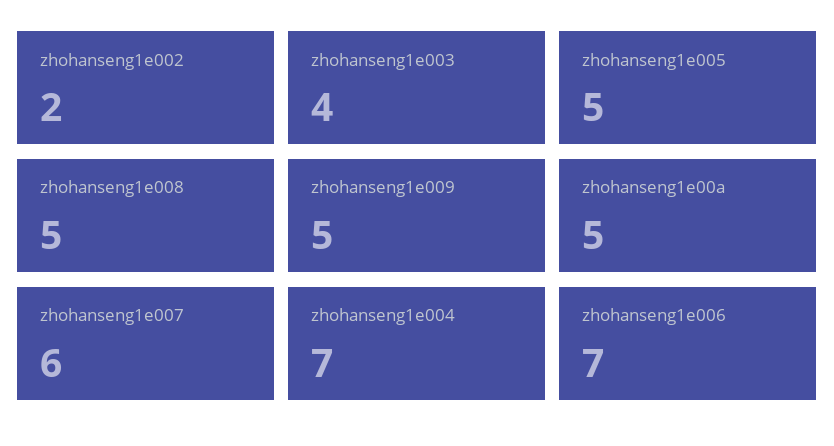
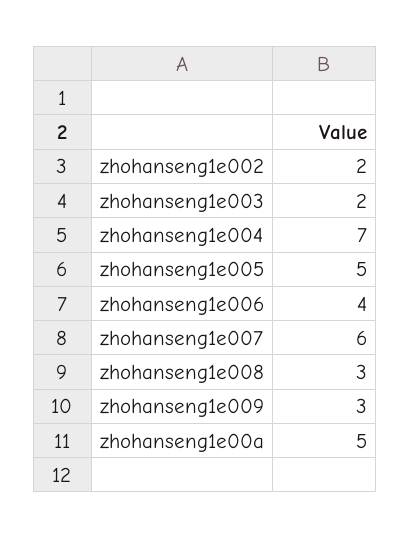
  {
    "zhohanseng1e002": 2,
-   "zhohanseng1e003": 4,
+   "zhohanseng1e003": 2,
    "zhohanseng1e005": 5,
-   "zhohanseng1e008": 5,
+   "zhohanseng1e008": 3,
-   "zhohanseng1e009": 5,
+   "zhohanseng1e009": 3,
    "zhohanseng1e00a": 5,
    "zhohanseng1e007": 6,
    "zhohanseng1e004": 7,
-   "zhohanseng1e006": 7
+   "zhohanseng1e006": 4
  }

